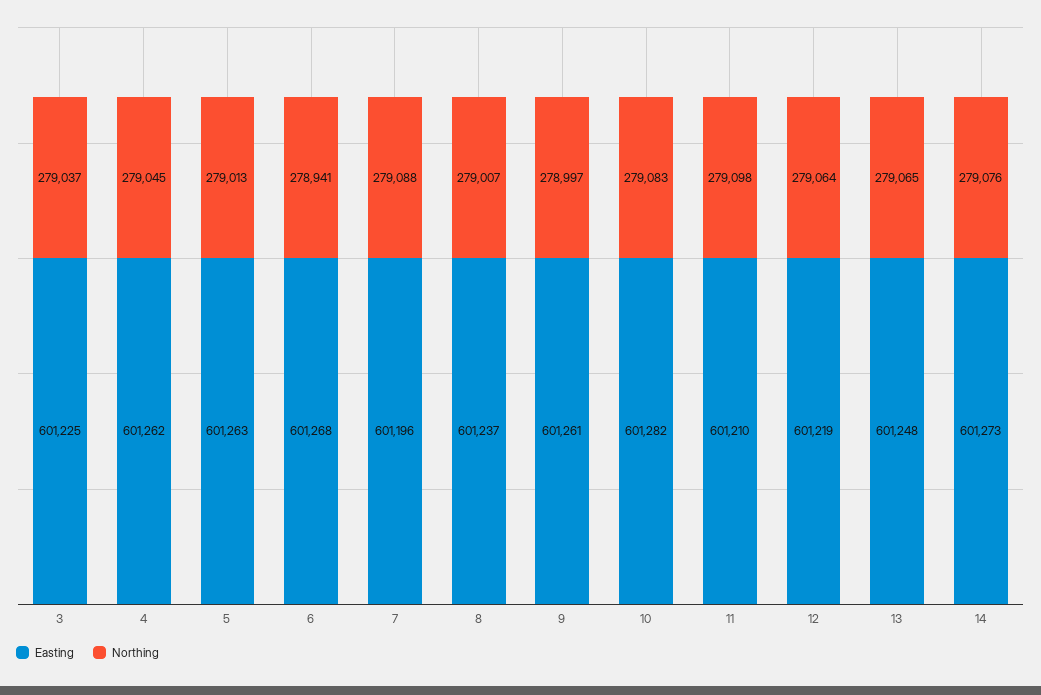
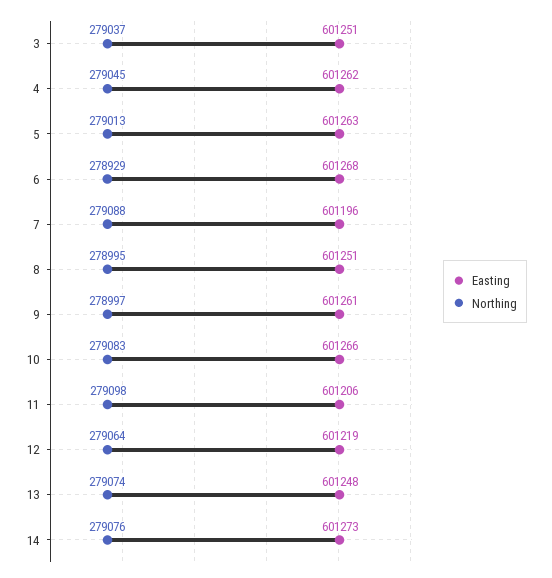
  {
    "Easting": {
-     "3": 601225,
+     "3": 601251,
      "4": 601262,
      "5": 601263,
      "6": 601268,
      "7": 601196,
-     "8": 601237,
+     "8": 601251,
      "9": 601261,
-     "10": 601282,
+     "10": 601266,
-     "11": 601210,
+     "11": 601206,
      "12": 601219,
      "13": 601248,
      "14": 601273
    },
    "Northing": {
      "3": 279037,
      "4": 279045,
      "5": 279013,
-     "6": 278941,
+     "6": 278929,
      "7": 279088,
-     "8": 279007,
+     "8": 278995,
      "9": 278997,
      "10": 279083,
      "11": 279098,
      "12": 279064,
-     "13": 279065,
+     "13": 279074,
      "14": 279076
    }
  }

